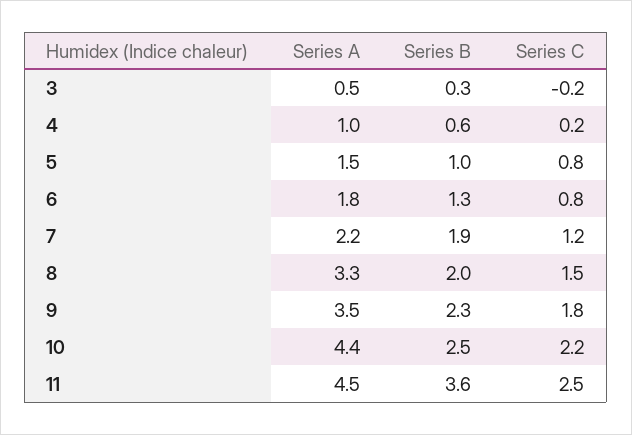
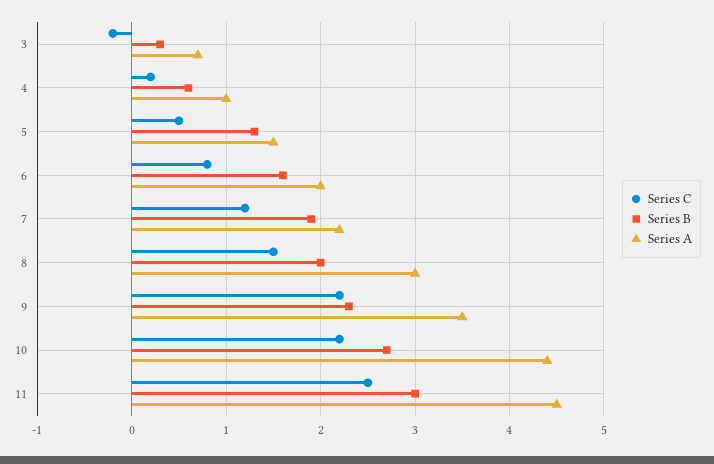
  {
    "Series A": {
-     "3": 0.5,
+     "3": 0.7,
      "4": 1,
      "5": 1.5,
-     "6": 1.8,
+     "6": 2,
      "7": 2.2,
-     "8": 3.3,
+     "8": 3,
      "9": 3.5,
      "10": 4.4,
      "11": 4.5
    },
    "Series B": {
      "3": 0.3,
      "4": 0.6,
-     "5": 1,
+     "5": 1.3,
-     "6": 1.3,
+     "6": 1.6,
      "7": 1.9,
      "8": 2,
      "9": 2.3,
-     "10": 2.5,
+     "10": 2.7,
-     "11": 3.6
+     "11": 3
    },
    "Series C": {
      "3": -0.2,
      "4": 0.2,
-     "5": 0.8,
+     "5": 0.5,
      "6": 0.8,
      "7": 1.2,
      "8": 1.5,
-     "9": 1.8,
+     "9": 2.2,
      "10": 2.2,
      "11": 2.5
    }
  }

